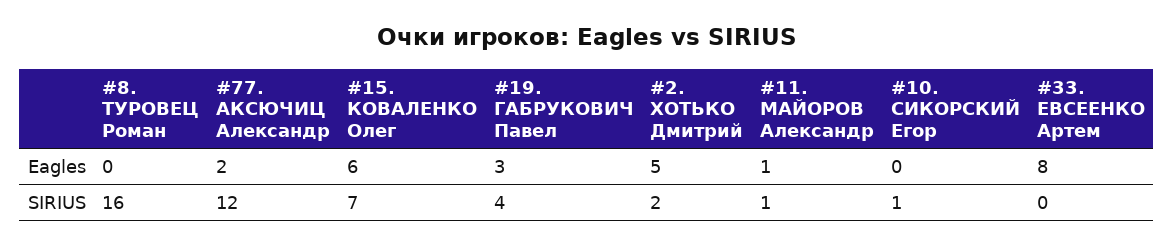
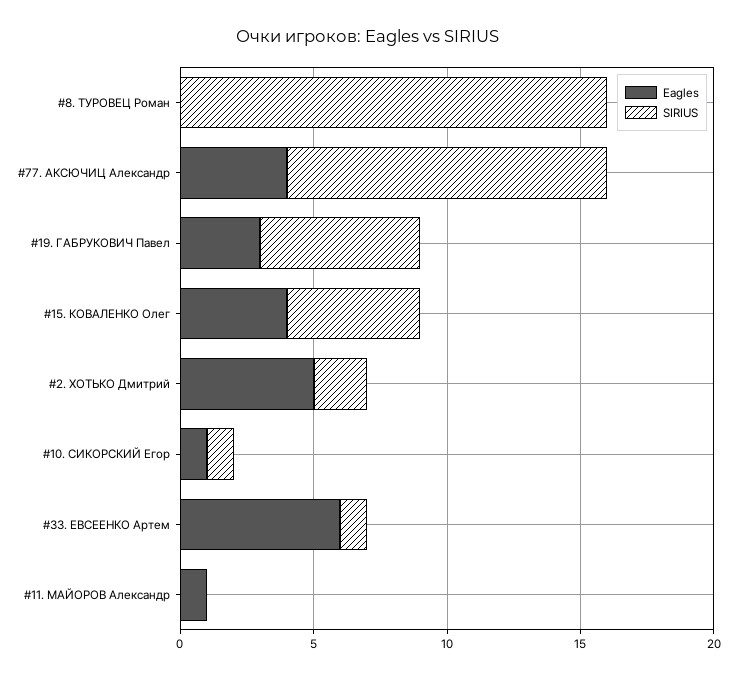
  {
    "Eagles": {
      "#8. ТУРОВЕЦ Роман": 0,
-     "#77. АКСЮЧИЦ Александр": 2,
+     "#77. АКСЮЧИЦ Александр": 4,
-     "#15. КОВАЛЕНКО Олег": 6,
+     "#15. КОВАЛЕНКО Олег": 4,
      "#19. ГАБРУКОВИЧ Павел": 3,
      "#2. ХОТЬКО Дмитрий": 5,
      "#11. МАЙОРОВ Александр": 1,
-     "#10. СИКОРСКИЙ Егор": 0,
+     "#10. СИКОРСКИЙ Егор": 1,
-     "#33. ЕВСЕЕНКО Артем": 8
+     "#33. ЕВСЕЕНКО Артем": 6
    },
    "SIRIUS": {
      "#8. ТУРОВЕЦ Роман": 16,
      "#77. АКСЮЧИЦ Александр": 12,
-     "#15. КОВАЛЕНКО Олег": 7,
+     "#15. КОВАЛЕНКО Олег": 5,
-     "#19. ГАБРУКОВИЧ Павел": 4,
+     "#19. ГАБРУКОВИЧ Павел": 6,
      "#2. ХОТЬКО Дмитрий": 2,
-     "#11. МАЙОРОВ Александр": 1,
+     "#11. МАЙОРОВ Александр": 0,
      "#10. СИКОРСКИЙ Егор": 1,
-     "#33. ЕВСЕЕНКО Артем": 0
+     "#33. ЕВСЕЕНКО Артем": 1
    }
  }

